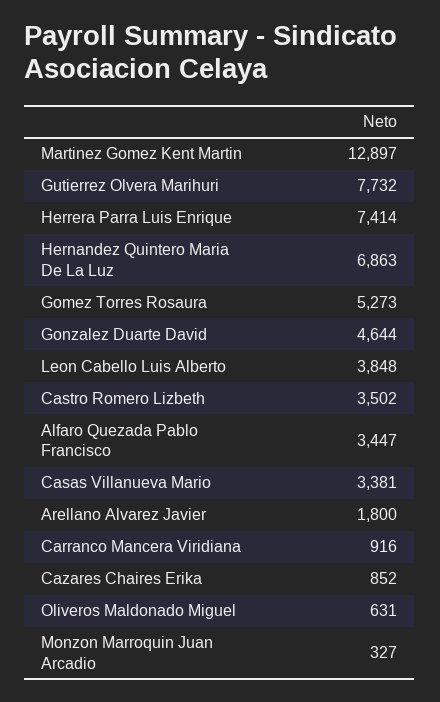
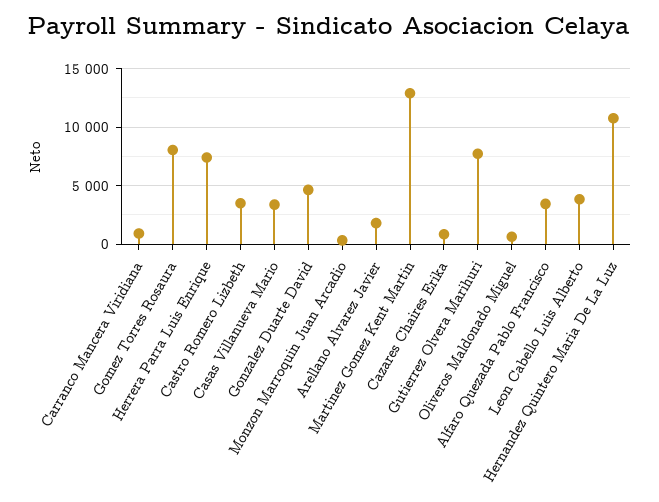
  {
    "Martinez Gomez Kent Martin": 12897,
    "Gutierrez Olvera Marihuri": 7732,
    "Herrera Parra Luis Enrique": 7414,
-   "Hernandez Quintero Maria De La Luz": 6863,
+   "Hernandez Quintero Maria De La Luz": 11000,
-   "Gomez Torres Rosaura": 5273,
+   "Gomez Torres Rosaura": 8000,
    "Gonzalez Duarte David": 4644,
    "Leon Cabello Luis Alberto": 3848,
    "Castro Romero Lizbeth": 3502,
    "Alfaro Quezada Pablo Francisco": 3447,
    "Casas Villanueva Mario": 3381,
    "Arellano Alvarez Javier": 1800,
    "Carranco Mancera Viridiana": 916,
    "Cazares Chaires Erika": 852,
    "Oliveros Maldonado Miguel": 631,
    "Monzon Marroquin Juan Arcadio": 327
  }

